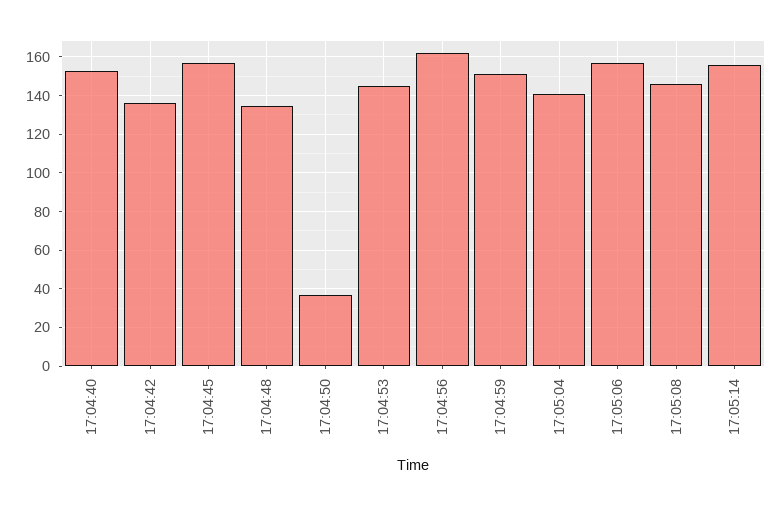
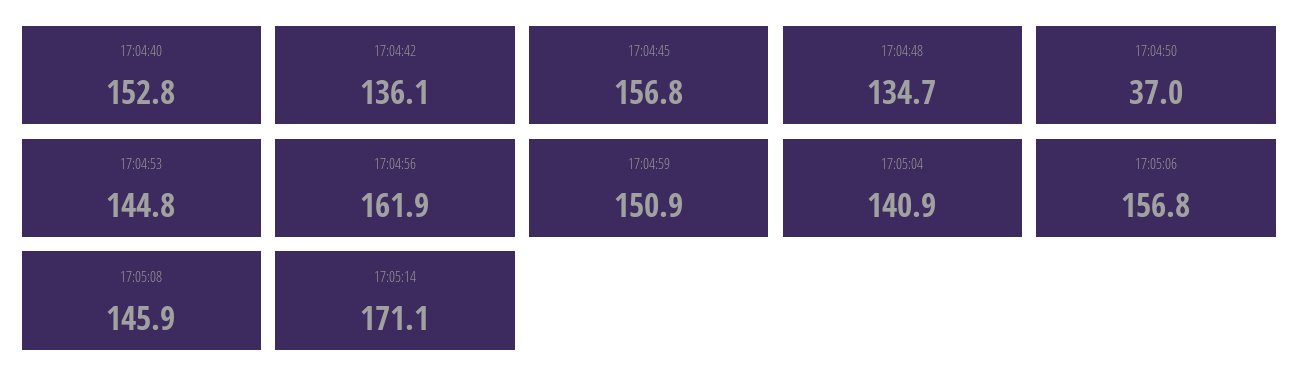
  {
    "17:04:40": 152.8,
    "17:04:42": 136.1,
    "17:04:45": 156.8,
    "17:04:48": 134.7,
    "17:04:50": 37,
    "17:04:53": 144.8,
    "17:04:56": 161.9,
    "17:04:59": 150.9,
    "17:05:04": 140.9,
    "17:05:06": 156.8,
    "17:05:08": 145.9,
-   "17:05:14": 155
+   "17:05:14": 171.1
  }

